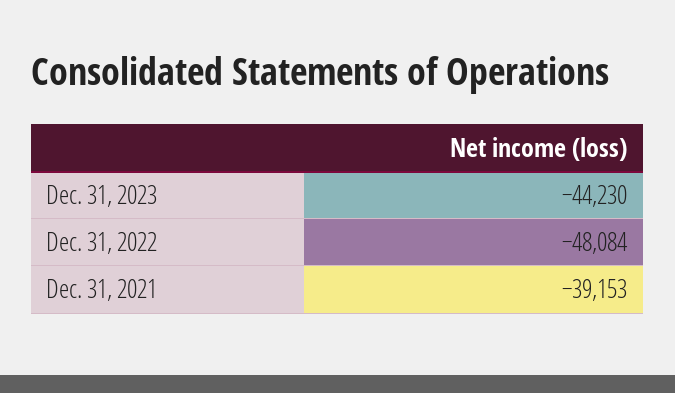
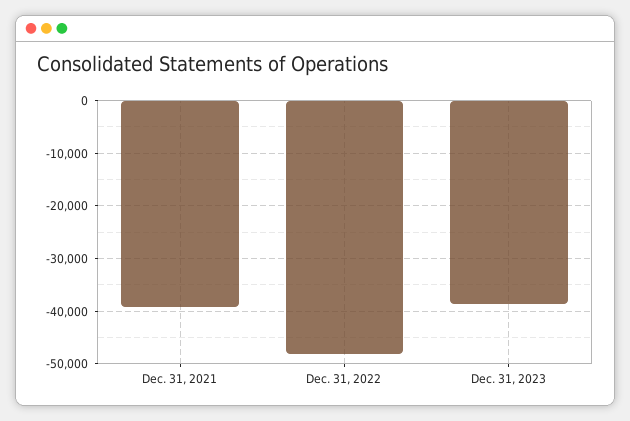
  {
-   "Dec. 31, 2023": -44230,
+   "Dec. 31, 2023": -38000,
    "Dec. 31, 2022": -48084,
    "Dec. 31, 2021": -39153
  }

